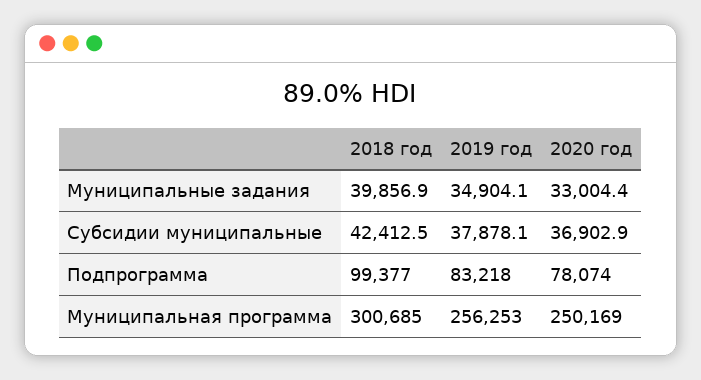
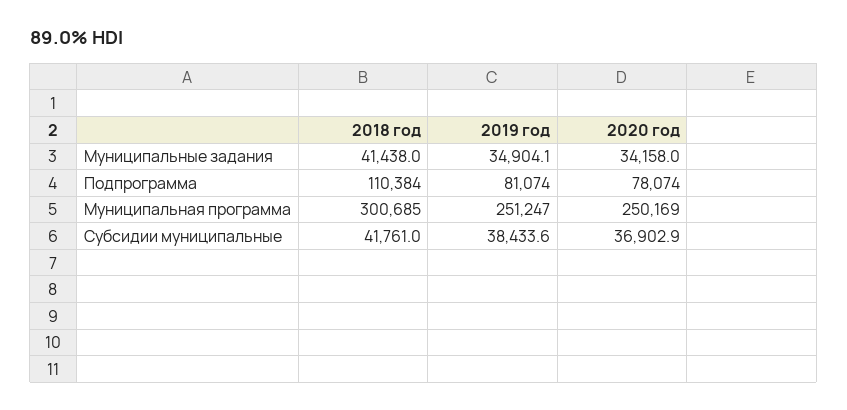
  {
    "2018 год": {
-     "Муниципальные задания": 39856.9,
+     "Муниципальные задания": 41438,
-     "Субсидии муниципальные": 42412.5,
+     "Субсидии муниципальные": 41761,
-     "Подпрограмма": 99377,
+     "Подпрограмма": 110384,
      "Муниципальная программа": 300685
    },
    "2019 год": {
      "Муниципальные задания": 34904.1,
-     "Субсидии муниципальные": 37878.1,
+     "Субсидии муниципальные": 38433.6,
-     "Подпрограмма": 83218,
+     "Подпрограмма": 81074,
-     "Муниципальная программа": 256253
+     "Муниципальная программа": 251247
    },
    "2020 год": {
-     "Муниципальные задания": 33004.4,
+     "Муниципальные задания": 34158,
      "Субсидии муниципальные": 36902.9,
      "Подпрограмма": 78074,
      "Муниципальная программа": 250169
    }
  }

